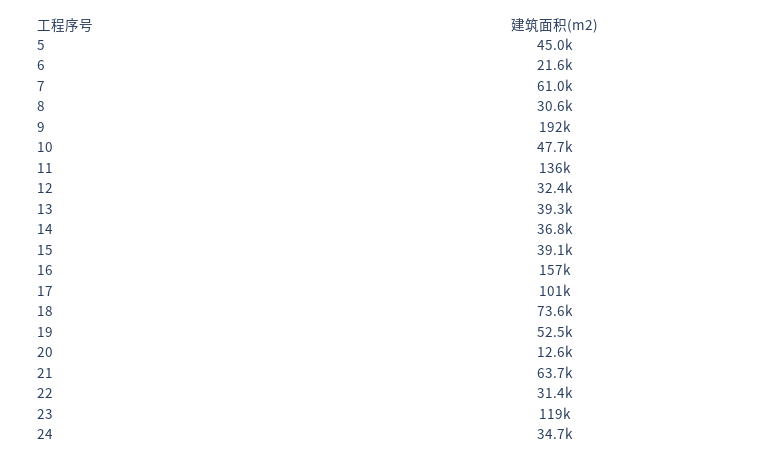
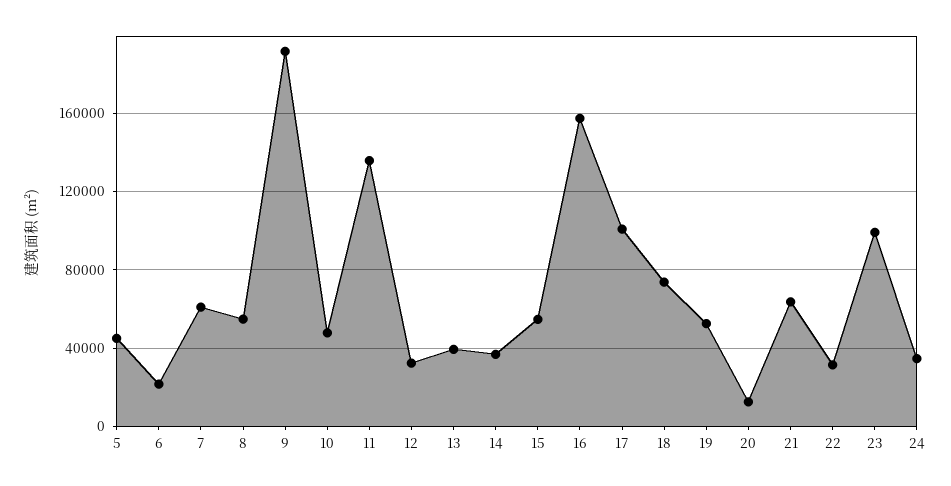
  {
    "5": 45000,
    "6": 21600,
    "7": 61000,
-   "8": 30600,
+   "8": 55000,
    "9": 192000,
    "10": 47700,
    "11": 136000,
    "12": 32400,
    "13": 39300,
    "14": 36800,
-   "15": 39100,
+   "15": 55000,
    "16": 157000,
    "17": 101000,
    "18": 73600,
    "19": 52500,
    "20": 12600,
    "21": 63700,
    "22": 31400,
-   "23": 119000,
+   "23": 100000,
    "24": 34700
  }

